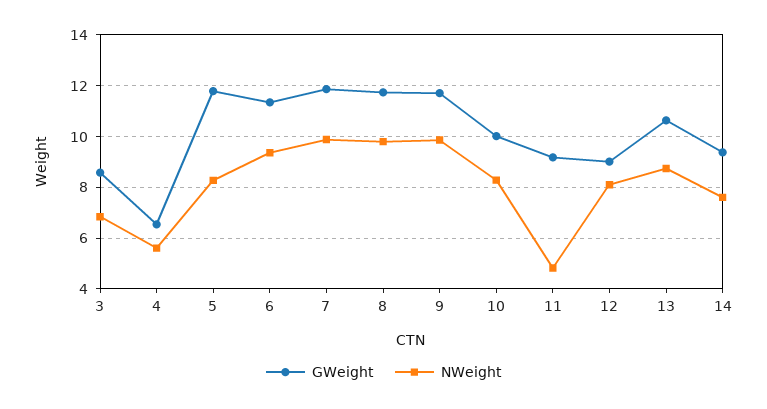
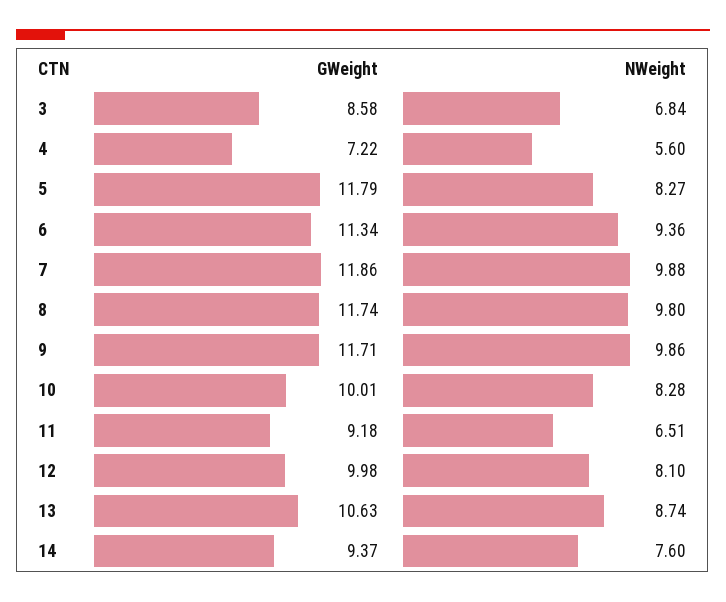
  {
    "GWeight": {
      "3": 8.58,
-     "4": 6.5,
+     "4": 7.22,
      "5": 11.79,
      "6": 11.34,
      "7": 11.86,
      "8": 11.74,
      "9": 11.71,
      "10": 10.01,
      "11": 9.18,
-     "12": 9,
+     "12": 9.98,
      "13": 10.63,
      "14": 9.37
    },
    "NWeight": {
      "3": 6.84,
      "4": 5.6,
      "5": 8.27,
      "6": 9.36,
      "7": 9.88,
      "8": 9.8,
      "9": 9.86,
      "10": 8.28,
-     "11": 4.75,
+     "11": 6.51,
      "12": 8.1,
      "13": 8.74,
      "14": 7.6
    }
  }

